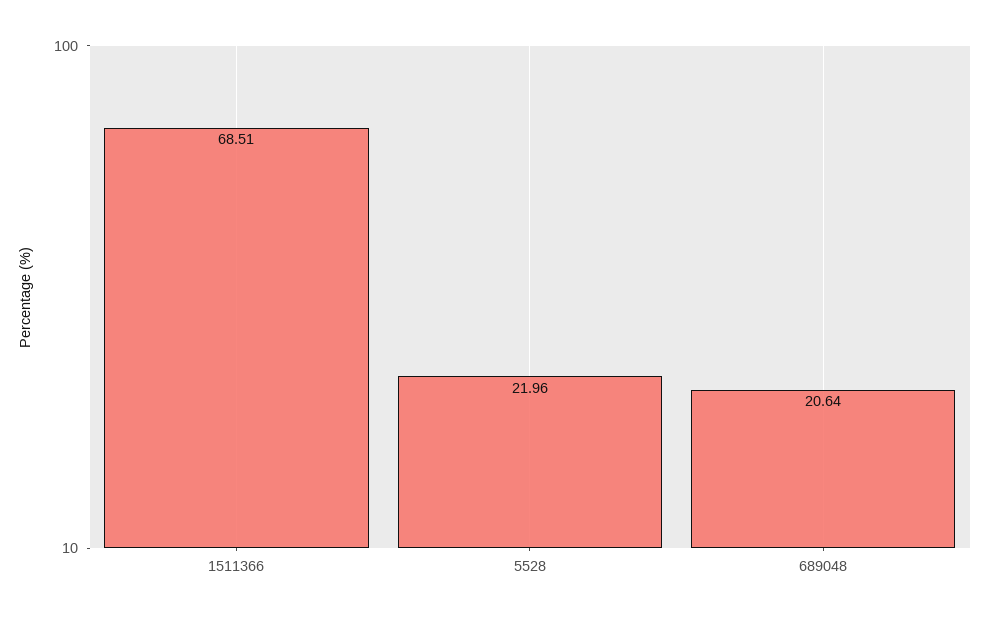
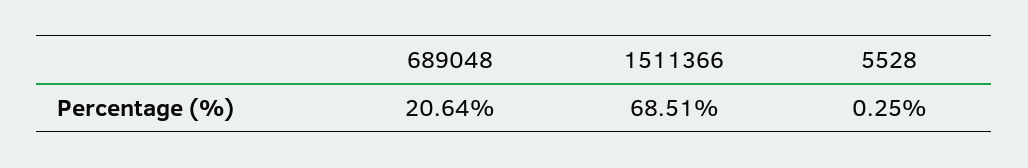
  {
    "1511366": 68.51,
-   "5528": 21.96,
+   "5528": 0.25,
    "689048": 20.64
  }

